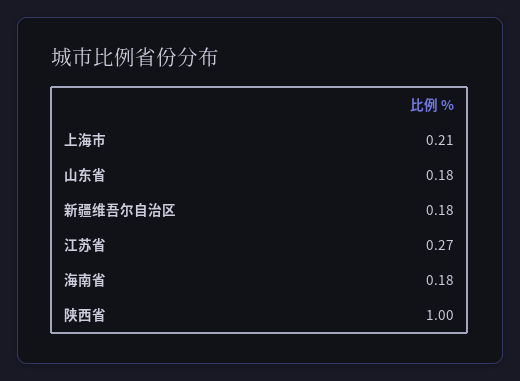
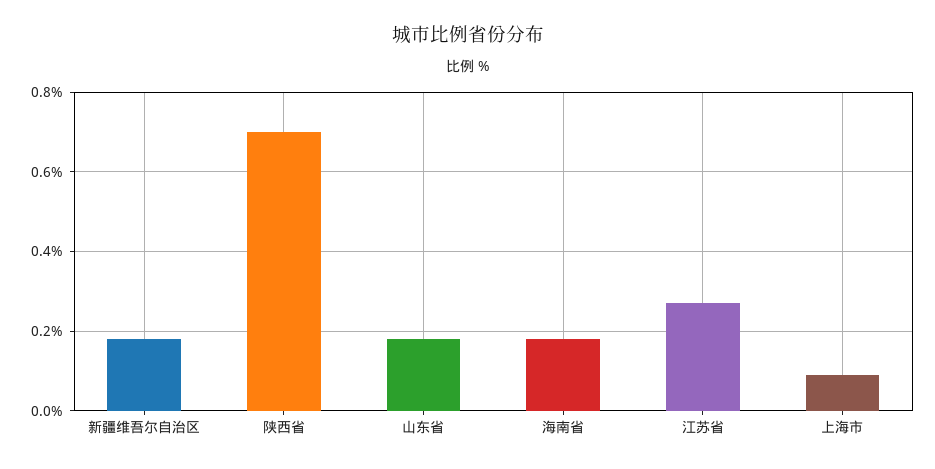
  {
-   "上海市": 0.21,
+   "上海市": 0.1,
    "山东省": 0.18,
    "新疆维吾尔自治区": 0.18,
    "江苏省": 0.27,
    "海南省": 0.18,
-   "陕西省": 1
+   "陕西省": 0.7
  }

